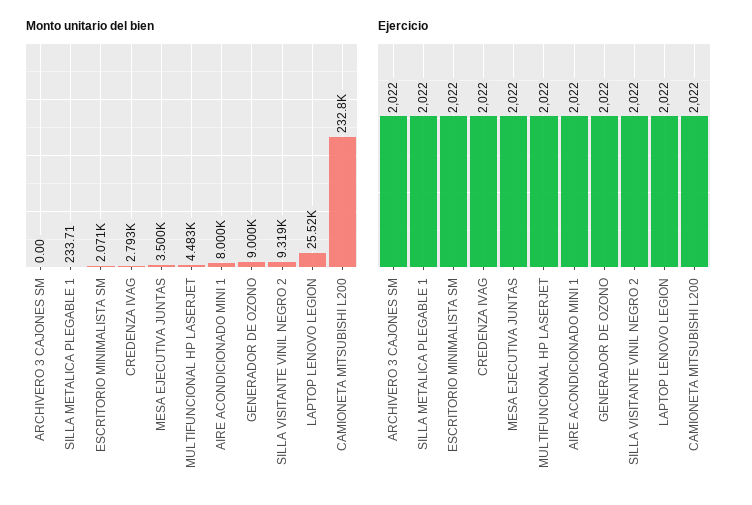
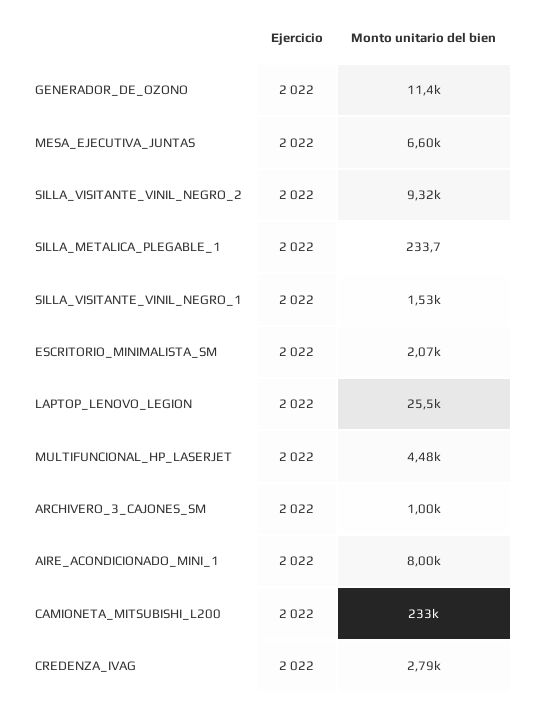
  {
    "Monto unitario del bien": {
-     "ARCHIVERO 3 CAJONES SM": 0,
+     "ARCHIVERO 3 CAJONES SM": 1000,
      "SILLA METALICA PLEGABLE 1": 233.71,
      "ESCRITORIO MINIMALISTA SM": 2071,
      "CREDENZA IVAG": 2793,
-     "MESA EJECUTIVA JUNTAS": 3500,
+     "MESA EJECUTIVA JUNTAS": 6600,
      "MULTIFUNCIONAL HP LASERJET": 4483,
      "AIRE ACONDICIONADO MINI 1": 8000,
-     "GENERADOR DE OZONO": 9000,
+     "GENERADOR DE OZONO": 11400,
      "SILLA VISITANTE VINIL NEGRO 2": 9319,
      "LAPTOP LENOVO LEGION": 25520,
-     "CAMIONETA MITSUBISHI L200": 232800
+     "CAMIONETA MITSUBISHI L200": 232800,
+     "SILLA_VISITANTE_VINIL_NEGRO_1": 1530
    },
    "Ejercicio": {
      "ARCHIVERO 3 CAJONES SM": 2022,
      "SILLA METALICA PLEGABLE 1": 2022,
      "ESCRITORIO MINIMALISTA SM": 2022,
      "CREDENZA IVAG": 2022,
      "MESA EJECUTIVA JUNTAS": 2022,
      "MULTIFUNCIONAL HP LASERJET": 2022,
      "AIRE ACONDICIONADO MINI 1": 2022,
      "GENERADOR DE OZONO": 2022,
      "SILLA VISITANTE VINIL NEGRO 2": 2022,
      "LAPTOP LENOVO LEGION": 2022,
-     "CAMIONETA MITSUBISHI L200": 2022
+     "CAMIONETA MITSUBISHI L200": 2022,
+     "SILLA_VISITANTE_VINIL_NEGRO_1": 2022
    }
  }

